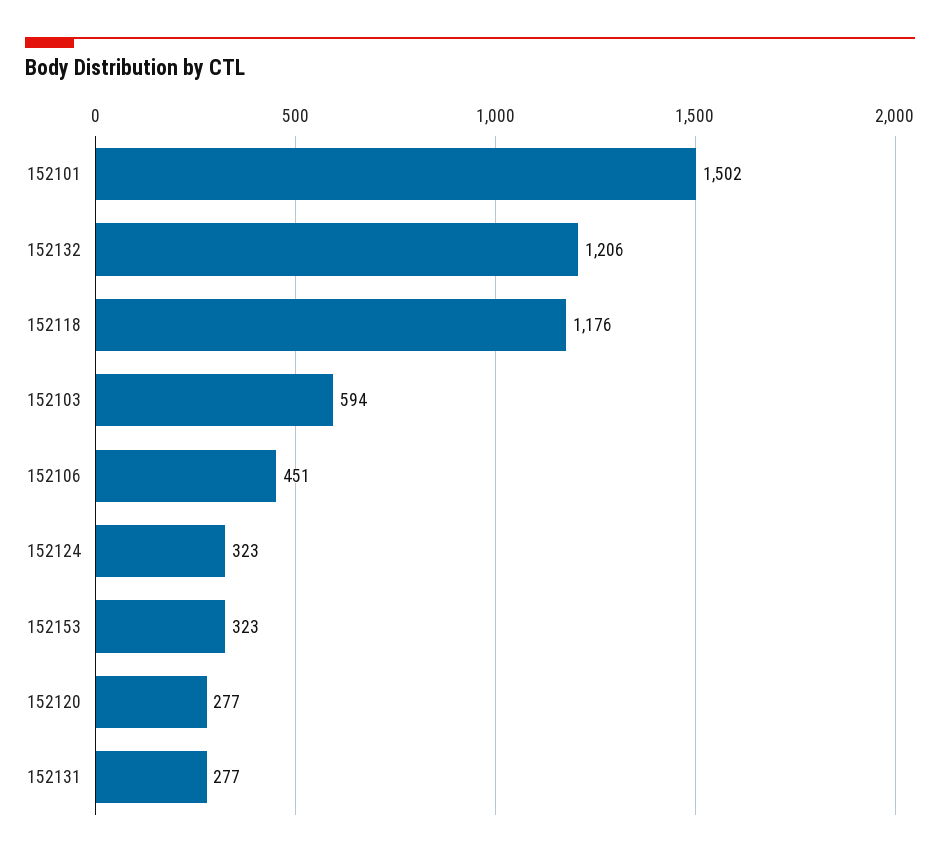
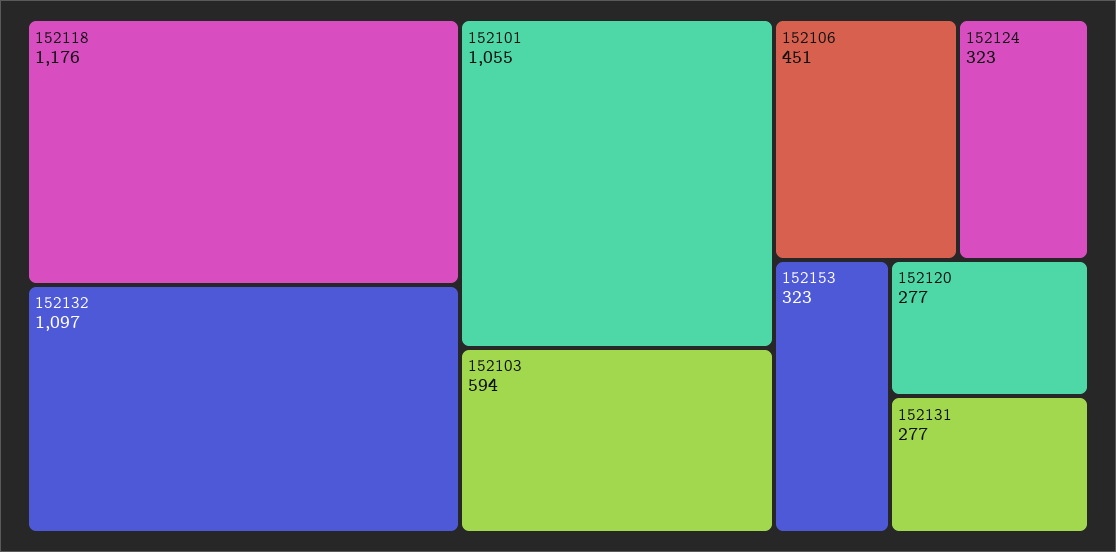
  {
-   "152101": 1502,
+   "152101": 1055,
-   "152132": 1206,
+   "152132": 1097,
    "152118": 1176,
    "152103": 594,
    "152106": 451,
    "152124": 323,
    "152153": 323,
    "152120": 277,
    "152131": 277
  }

